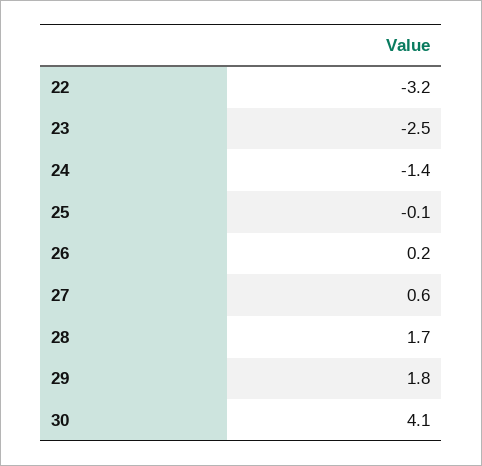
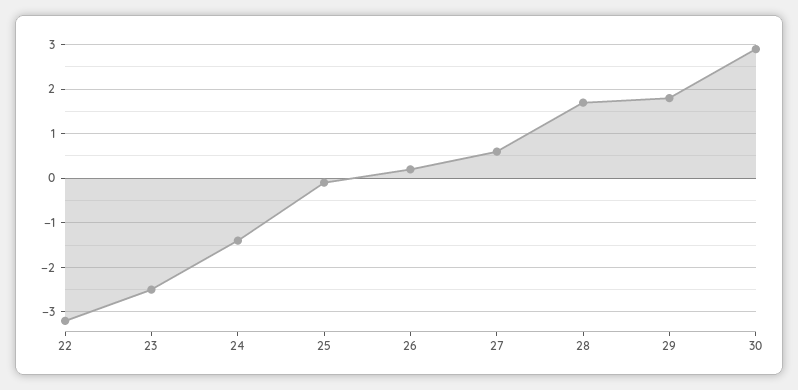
  {
    "22": -3.2,
    "23": -2.5,
    "24": -1.4,
    "25": -0.1,
    "26": 0.2,
    "27": 0.6,
    "28": 1.7,
    "29": 1.8,
-   "30": 4.1
+   "30": 3
  }

